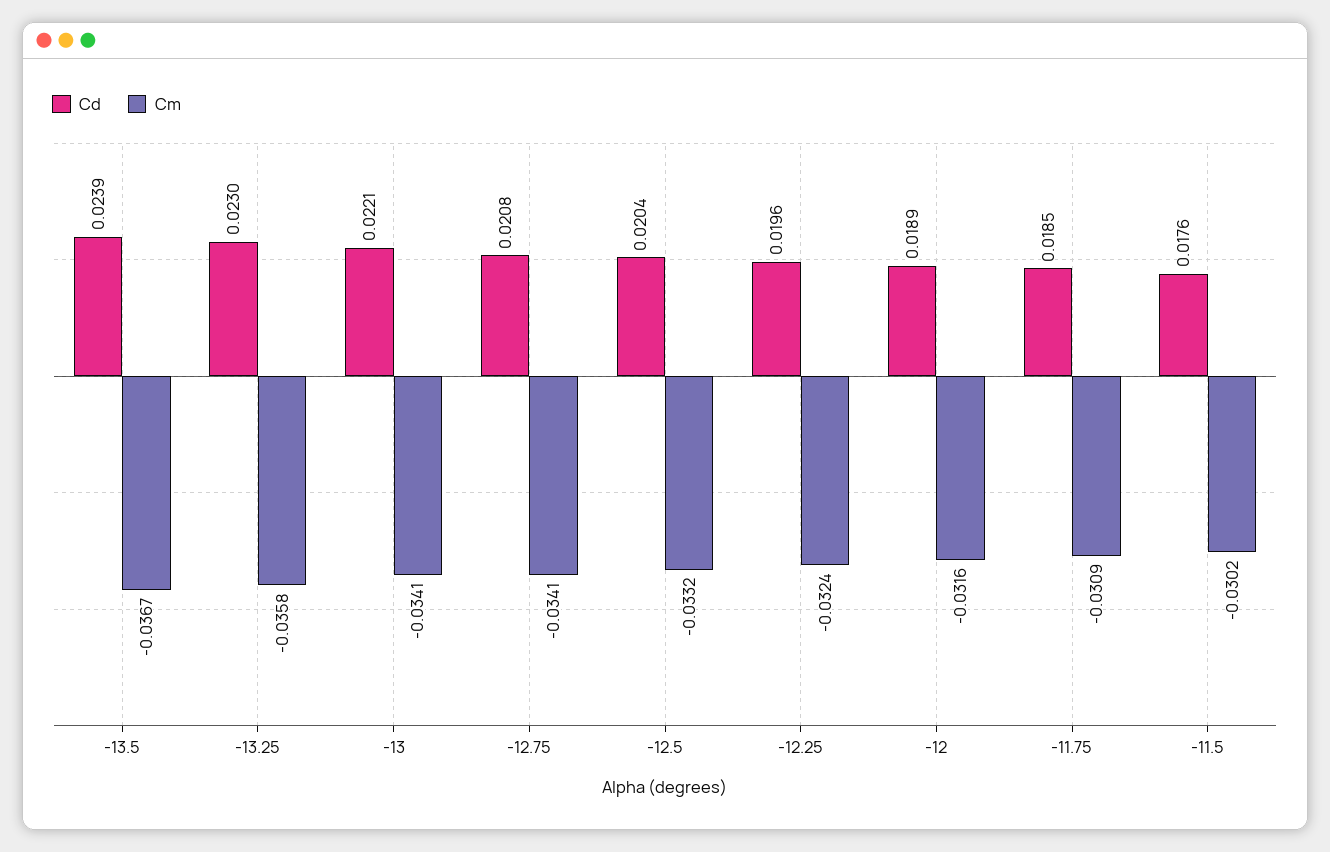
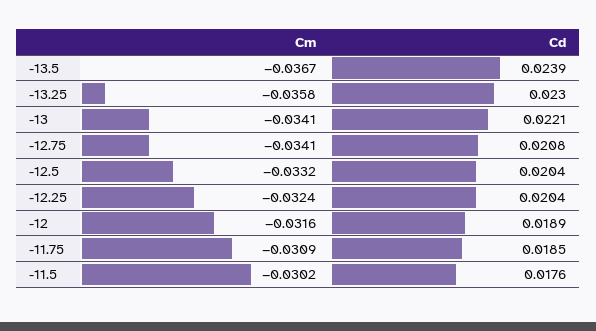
  {
    "Cd": {
      "-13.5": 0.0239,
      "-13.25": 0.023,
      "-13": 0.0221,
      "-12.75": 0.0208,
      "-12.5": 0.0204,
-     "-12.25": 0.0196,
+     "-12.25": 0.0204,
      "-12": 0.0189,
      "-11.75": 0.0185,
      "-11.5": 0.0176
    },
    "Cm": {
      "-13.5": -0.0367,
      "-13.25": -0.0358,
      "-13": -0.0341,
      "-12.75": -0.0341,
      "-12.5": -0.0332,
      "-12.25": -0.0324,
      "-12": -0.0316,
      "-11.75": -0.0309,
      "-11.5": -0.0302
    }
  }

